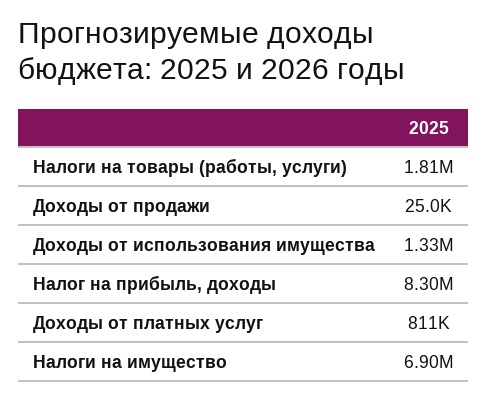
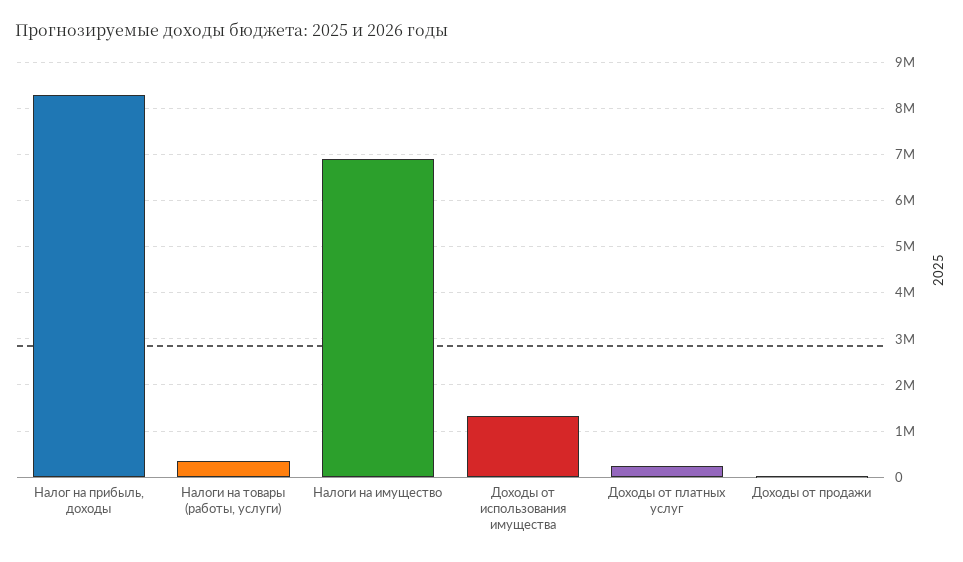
  {
-   "Налоги на товары (работы, услуги)": 1810000,
+   "Налоги на товары (работы, услуги)": 400000,
    "Доходы от продажи": 25000,
    "Доходы от использования имущества": 1330000,
    "Налог на прибыль, доходы": 8300000,
-   "Доходы от платных услуг": 811000,
+   "Доходы от платных услуг": 200000,
    "Налоги на имущество": 6900000
  }

